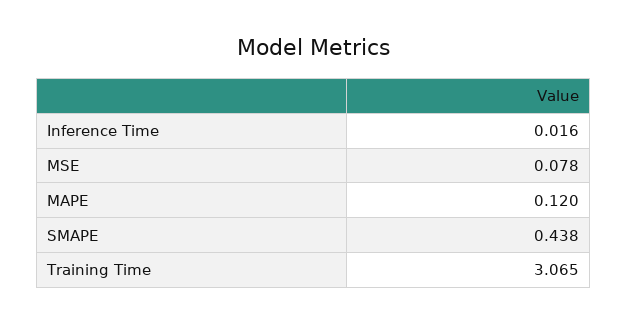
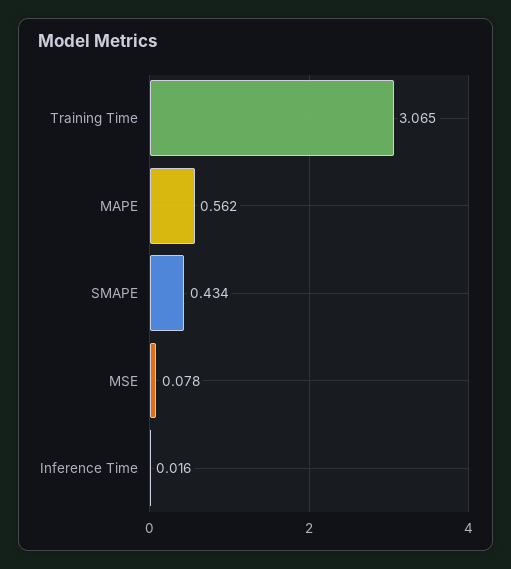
  {
    "Inference Time": 0.016,
    "MSE": 0.078,
-   "MAPE": 0.12,
+   "MAPE": 0.562,
-   "SMAPE": 0.438,
+   "SMAPE": 0.434,
    "Training Time": 3.065
  }

